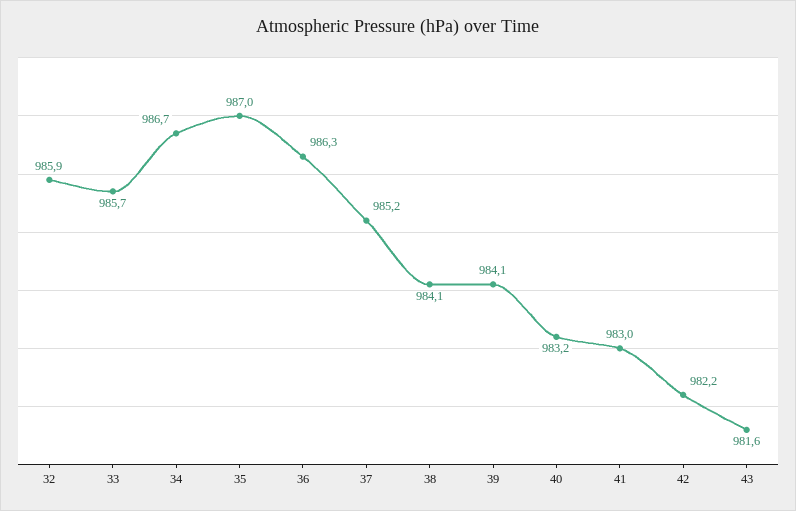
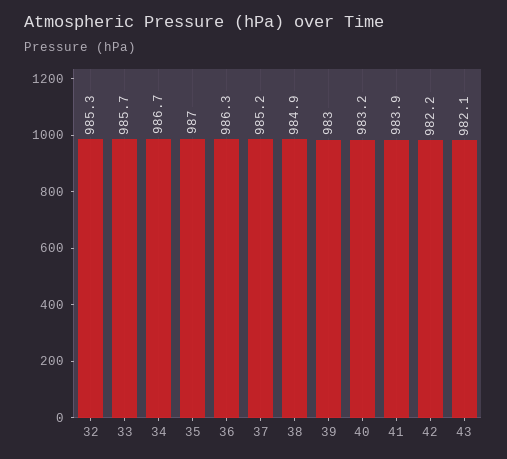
  {
-   "32": 985.9,
+   "32": 985.3,
    "33": 985.7,
    "34": 986.7,
    "35": 987,
    "36": 986.3,
    "37": 985.2,
-   "38": 984.1,
+   "38": 984.9,
-   "39": 984.1,
+   "39": 983,
    "40": 983.2,
-   "41": 983,
+   "41": 983.9,
    "42": 982.2,
-   "43": 981.6
+   "43": 982.1
  }

